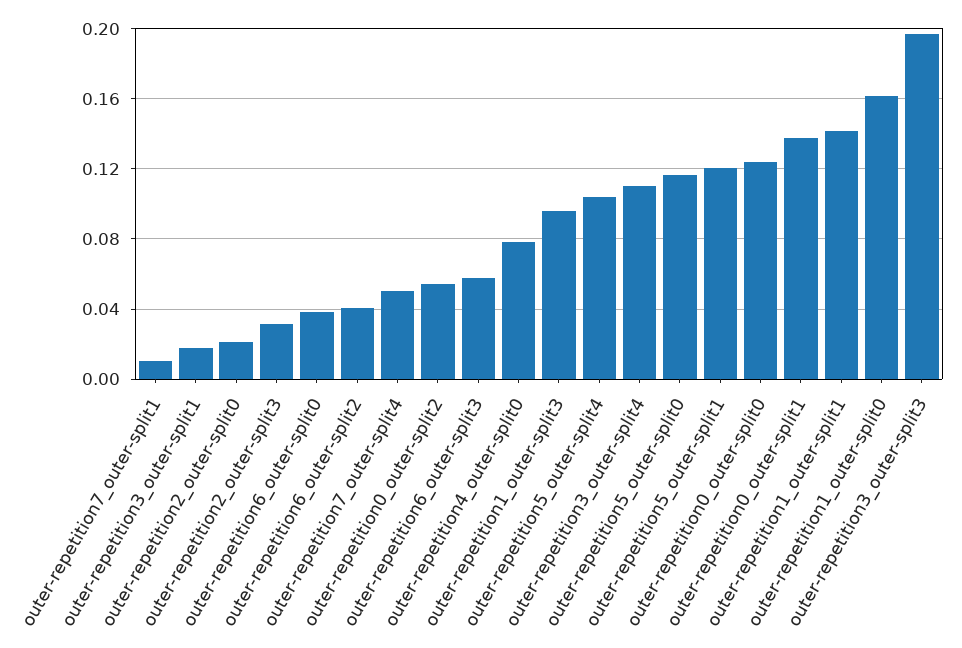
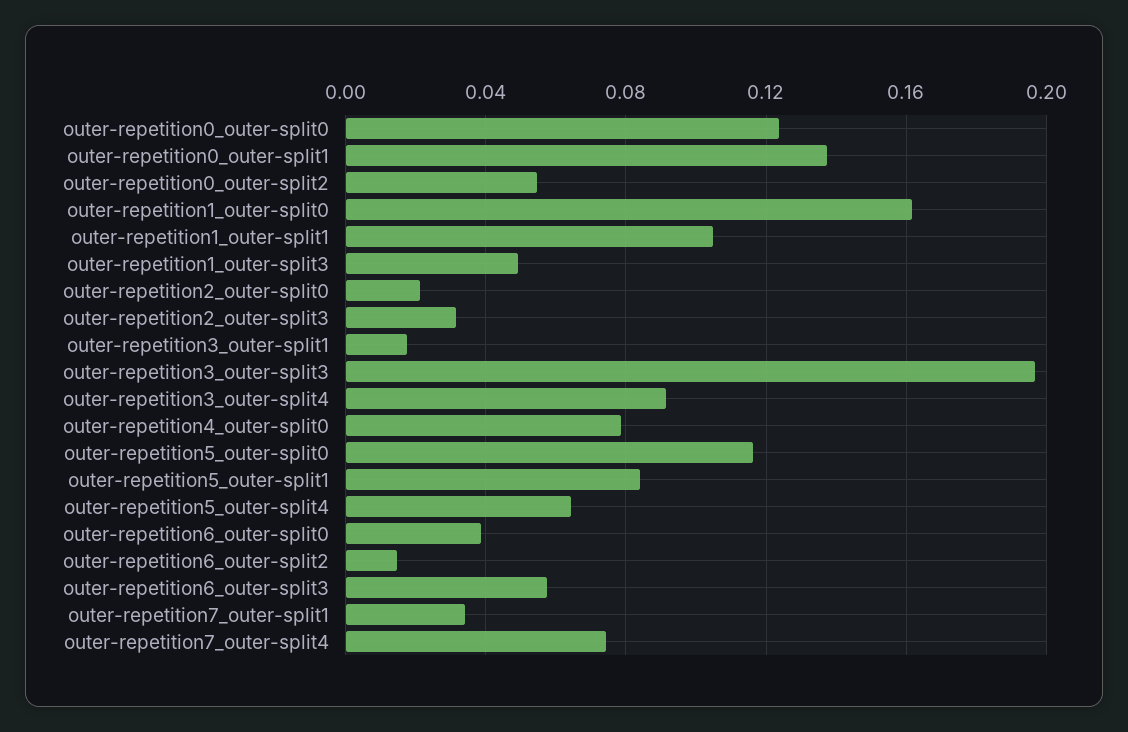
  {
-   "outer-repetition7_outer-split1": 0.01,
+   "outer-repetition7_outer-split1": 0.035,
    "outer-repetition3_outer-split1": 0.02,
    "outer-repetition2_outer-split0": 0.02,
    "outer-repetition2_outer-split3": 0.03,
    "outer-repetition6_outer-split0": 0.04,
-   "outer-repetition6_outer-split2": 0.04,
+   "outer-repetition6_outer-split2": 0.015,
-   "outer-repetition7_outer-split4": 0.05,
+   "outer-repetition7_outer-split4": 0.075,
    "outer-repetition0_outer-split2": 0.055,
    "outer-repetition6_outer-split3": 0.06,
    "outer-repetition4_outer-split0": 0.08,
-   "outer-repetition1_outer-split3": 0.095,
+   "outer-repetition1_outer-split3": 0.05,
-   "outer-repetition5_outer-split4": 0.105,
+   "outer-repetition5_outer-split4": 0.065,
-   "outer-repetition3_outer-split4": 0.11,
+   "outer-repetition3_outer-split4": 0.09,
    "outer-repetition5_outer-split0": 0.115,
-   "outer-repetition5_outer-split1": 0.12,
+   "outer-repetition5_outer-split1": 0.085,
    "outer-repetition0_outer-split0": 0.125,
    "outer-repetition0_outer-split1": 0.135,
-   "outer-repetition1_outer-split1": 0.14,
+   "outer-repetition1_outer-split1": 0.105,
    "outer-repetition1_outer-split0": 0.16,
    "outer-repetition3_outer-split3": 0.195
  }

